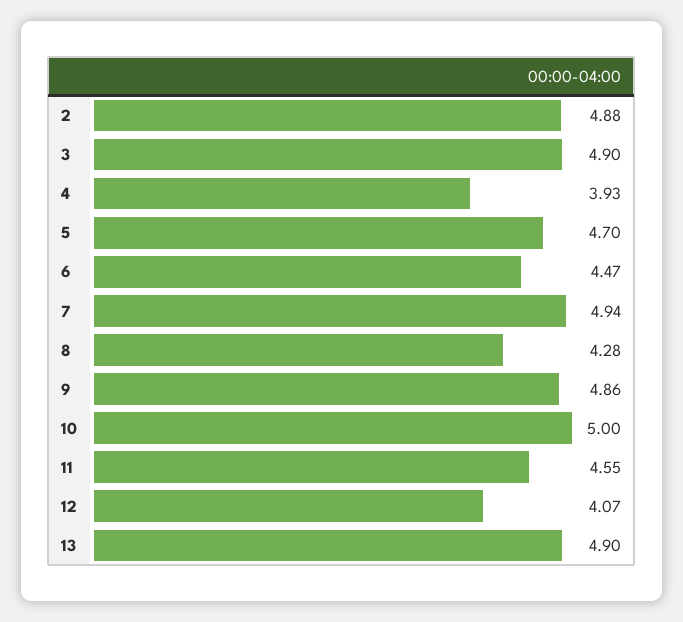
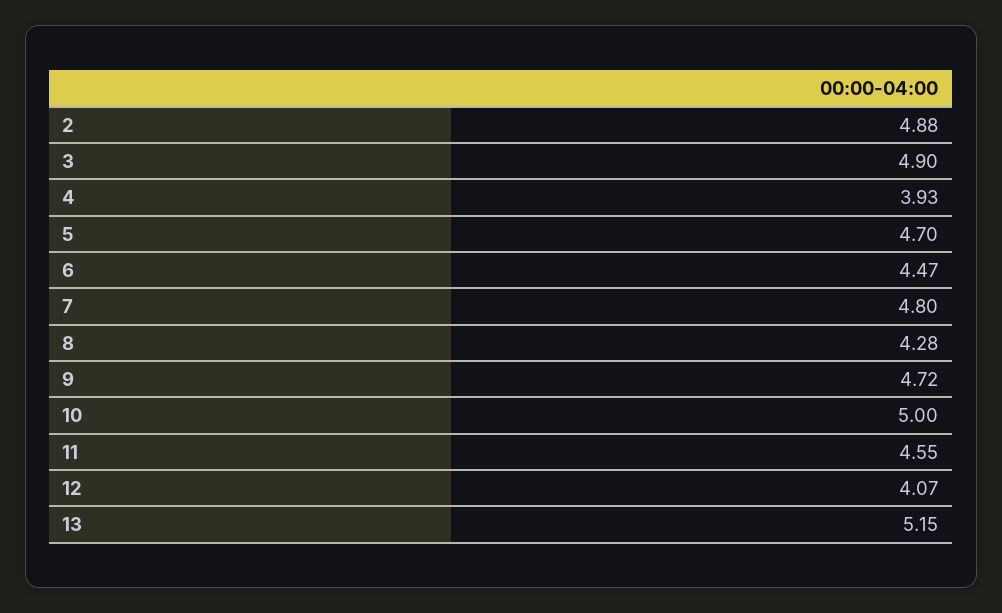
  {
    "2": 4.88,
    "3": 4.9,
    "4": 3.93,
    "5": 4.7,
    "6": 4.47,
-   "7": 4.94,
+   "7": 4.8,
    "8": 4.28,
-   "9": 4.86,
+   "9": 4.72,
    "10": 5,
    "11": 4.55,
    "12": 4.07,
-   "13": 4.9
+   "13": 5.15
  }

